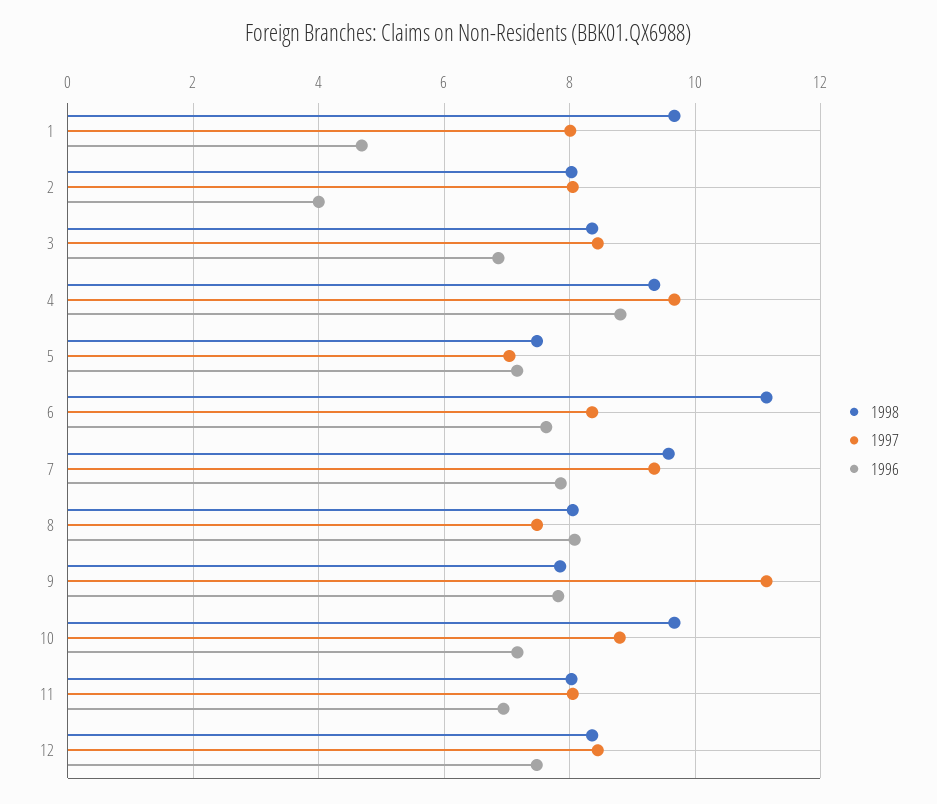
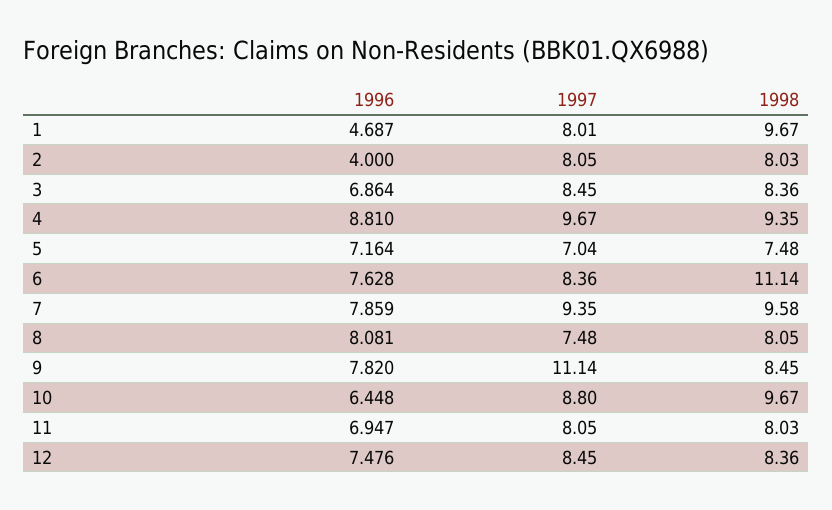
  {
    "1998": {
      "1": 9.67,
      "2": 8.03,
      "3": 8.36,
      "4": 9.35,
      "5": 7.48,
      "6": 11.14,
      "7": 9.58,
      "8": 8.05,
-     "9": 7.8,
+     "9": 8.45,
      "10": 9.67,
      "11": 8.03,
      "12": 8.36
    },
    "1997": {
      "1": 8.01,
      "2": 8.05,
      "3": 8.45,
      "4": 9.67,
      "5": 7.04,
      "6": 8.36,
      "7": 9.35,
      "8": 7.48,
      "9": 11.14,
      "10": 8.8,
      "11": 8.05,
      "12": 8.45
    },
    "1996": {
      "1": 4.687,
      "2": 4,
      "3": 6.864,
      "4": 8.81,
      "5": 7.164,
      "6": 7.628,
      "7": 7.859,
      "8": 8.081,
      "9": 7.82,
-     "10": 7.2,
+     "10": 6.448,
      "11": 6.947,
      "12": 7.476
    }
  }

